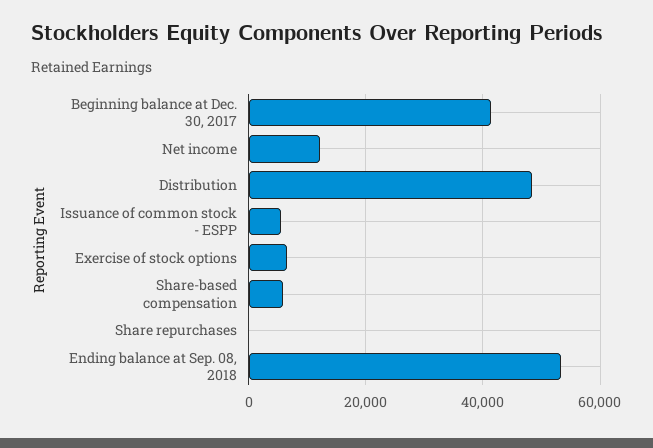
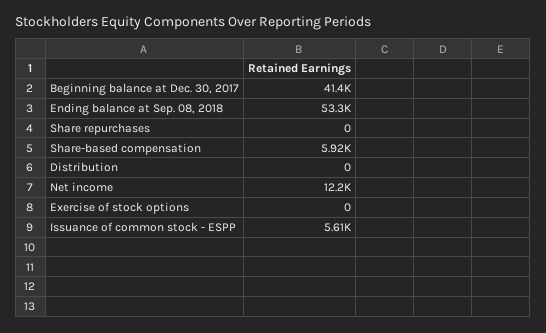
  {
    "Beginning balance at Dec. 30, 2017": 41400,
    "Net income": 12200,
-   "Distribution": 48000,
+   "Distribution": 0,
    "Issuance of common stock - ESPP": 5610,
-   "Exercise of stock options": 6000,
+   "Exercise of stock options": 0,
    "Share-based compensation": 5920,
    "Share repurchases": 0,
    "Ending balance at Sep. 08, 2018": 53300
  }

